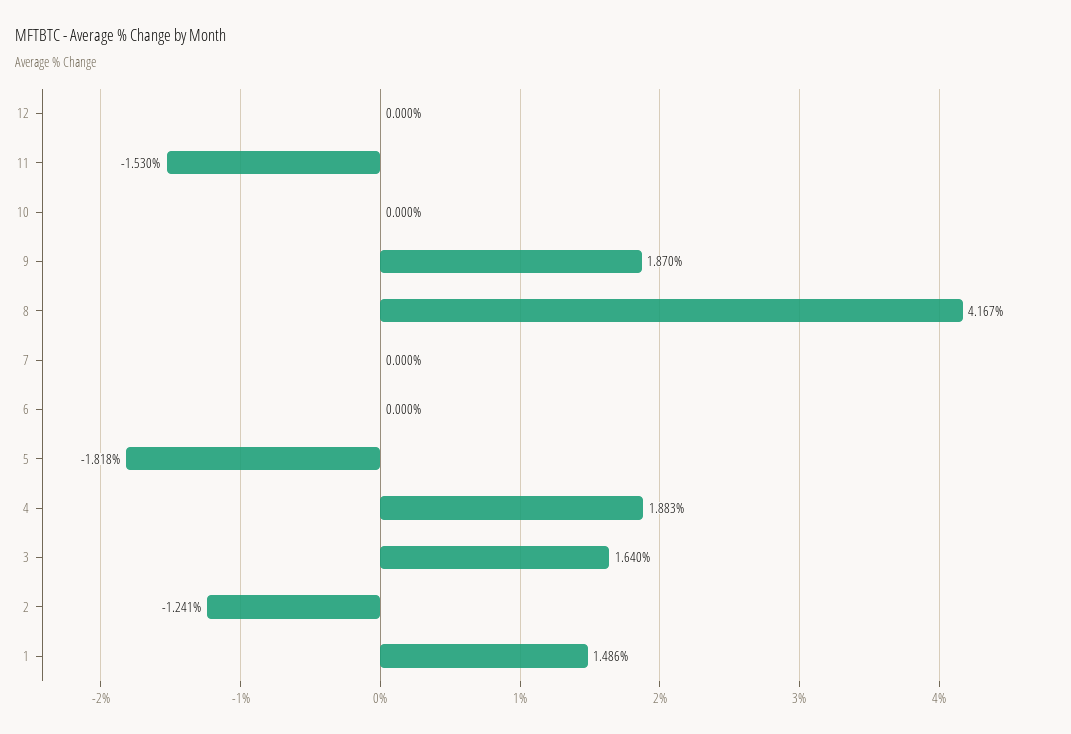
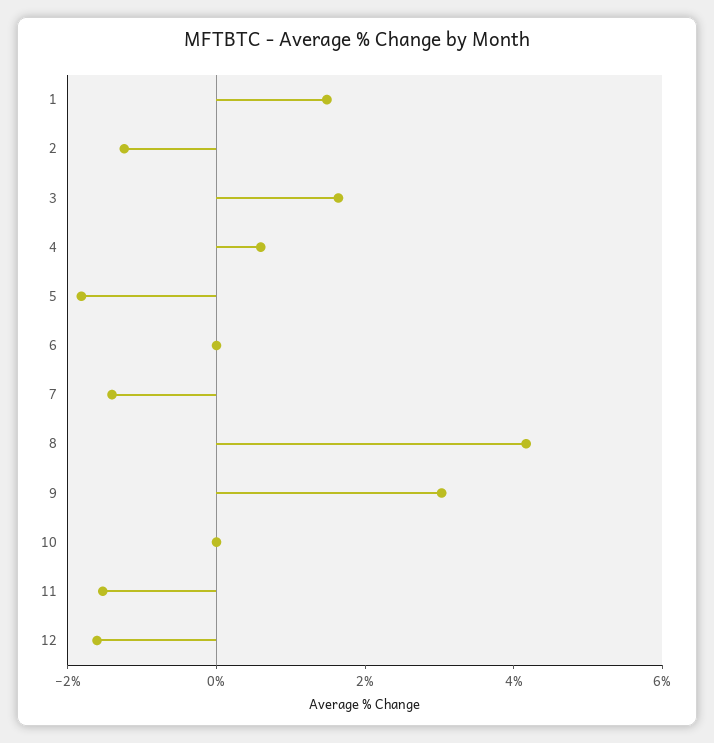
  {
-   "12": 0,
+   "12": -1.5,
    "11": -1.53,
    "10": 0,
-   "9": 1.87,
+   "9": 3,
    "8": 4.167,
-   "7": 0,
+   "7": -1.5,
    "6": 0,
    "5": -1.818,
-   "4": 1.883,
+   "4": 0.5,
    "3": 1.64,
    "2": -1.241,
    "1": 1.486
  }

